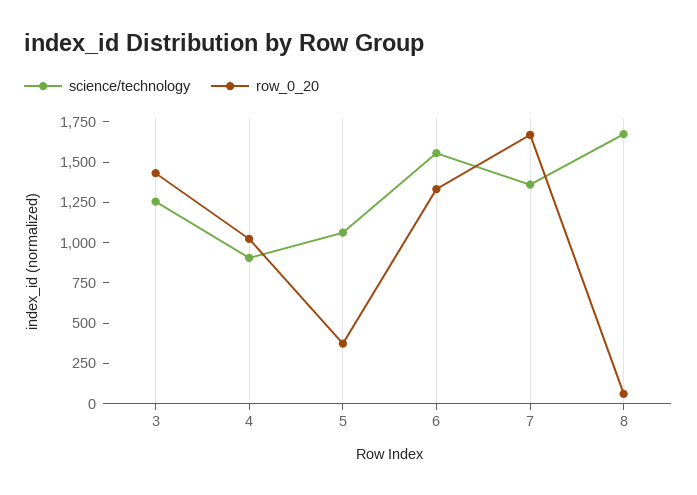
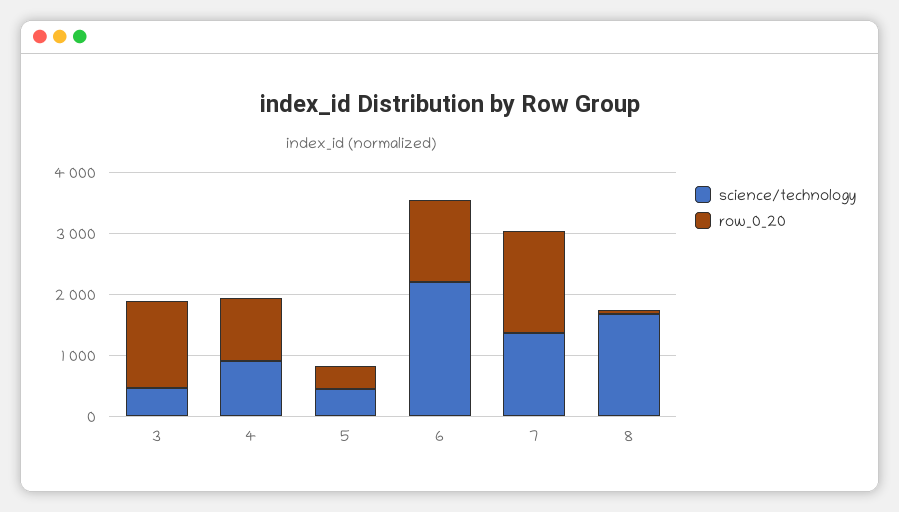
  {
    "science/technology": {
-     "3": 1250,
+     "3": 400,
      "4": 900,
-     "5": 1050,
+     "5": 400,
-     "6": 1550,
+     "6": 2200,
      "7": 1350,
      "8": 1700
    },
    "row_0_20": {
      "3": 1450,
      "4": 1000,
      "5": 350,
      "6": 1350,
      "7": 1650,
      "8": 50
    }
  }

